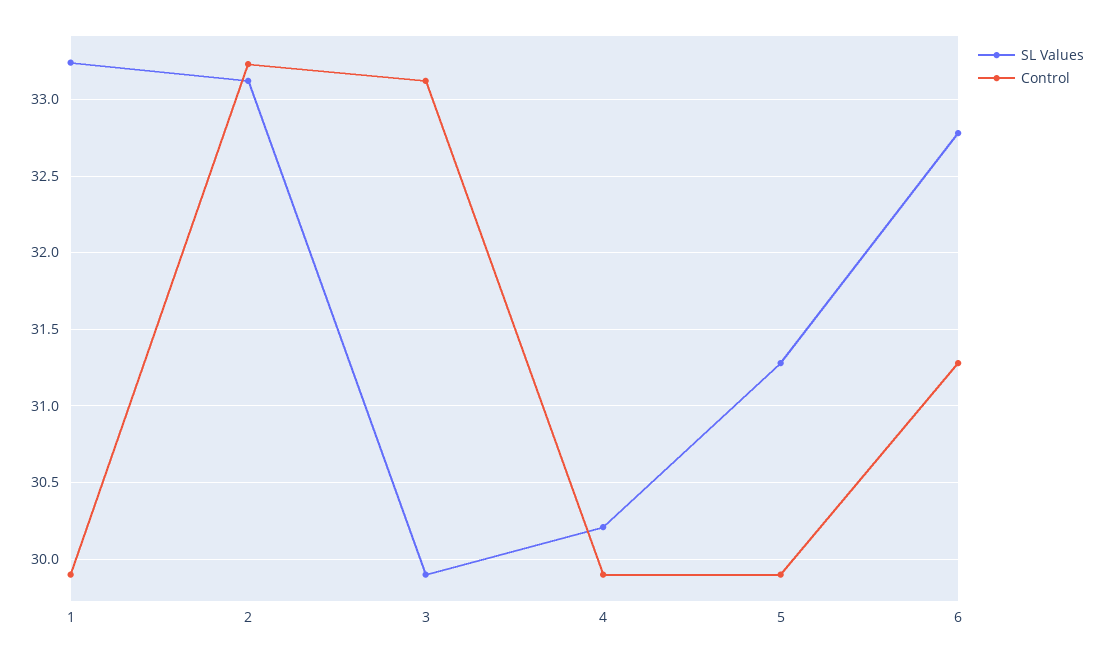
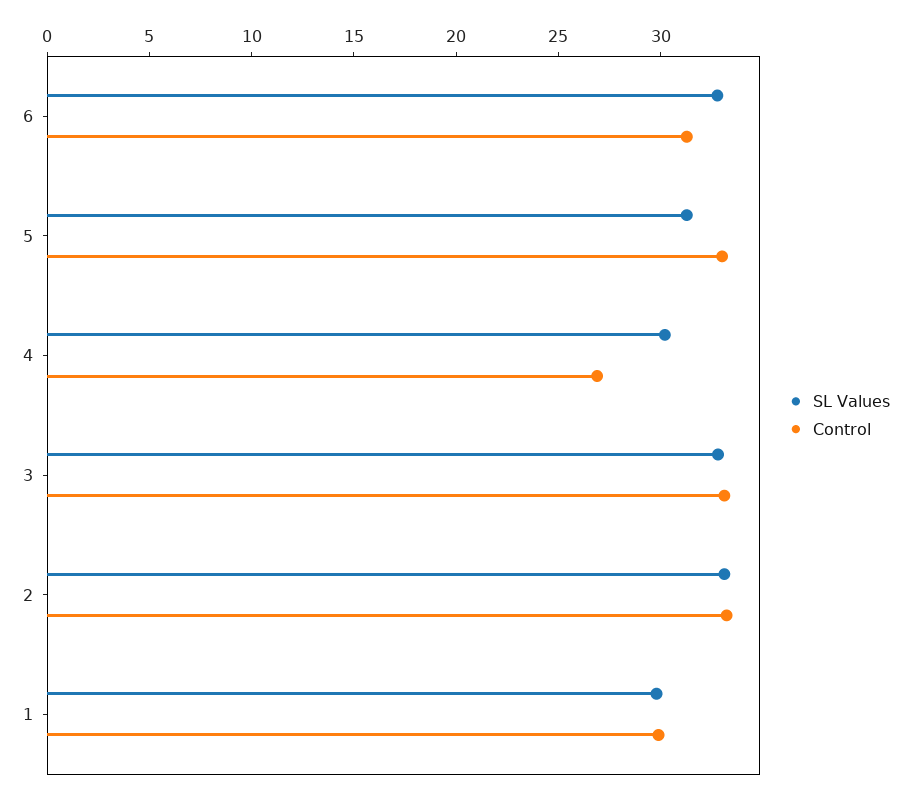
  {
    "SL Values": {
-     "1": 33.25,
+     "1": 30,
      "2": 33.1,
-     "3": 29.9,
+     "3": 33,
      "4": 30.2,
      "5": 31.3,
      "6": 32.8
    },
    "Control": {
      "1": 29.9,
      "2": 33.25,
      "3": 33.1,
-     "4": 29.9,
+     "4": 27,
-     "5": 29.9,
+     "5": 33,
      "6": 31.3
    }
  }

